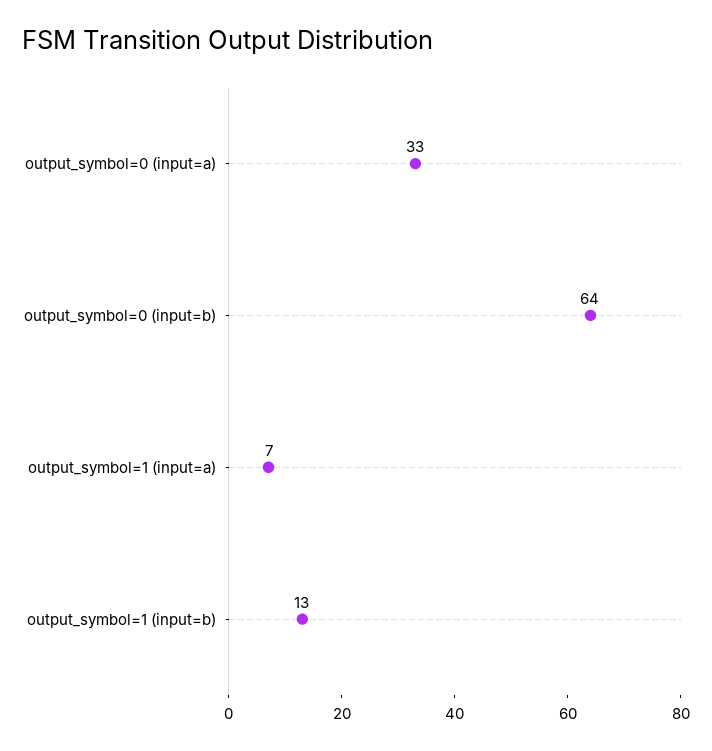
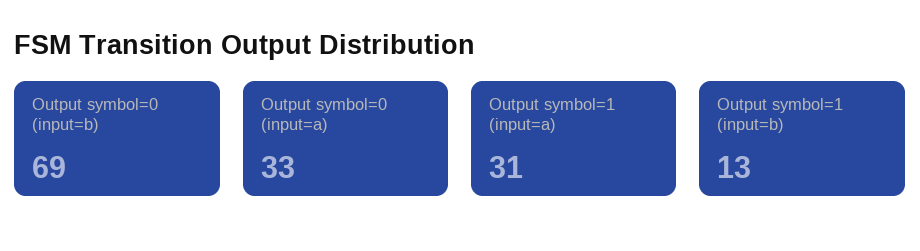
  {
    "output_symbol=0 (input=a)": 33,
-   "output_symbol=0 (input=b)": 64,
+   "output_symbol=0 (input=b)": 69,
-   "output_symbol=1 (input=a)": 7,
+   "output_symbol=1 (input=a)": 31,
    "output_symbol=1 (input=b)": 13
  }

